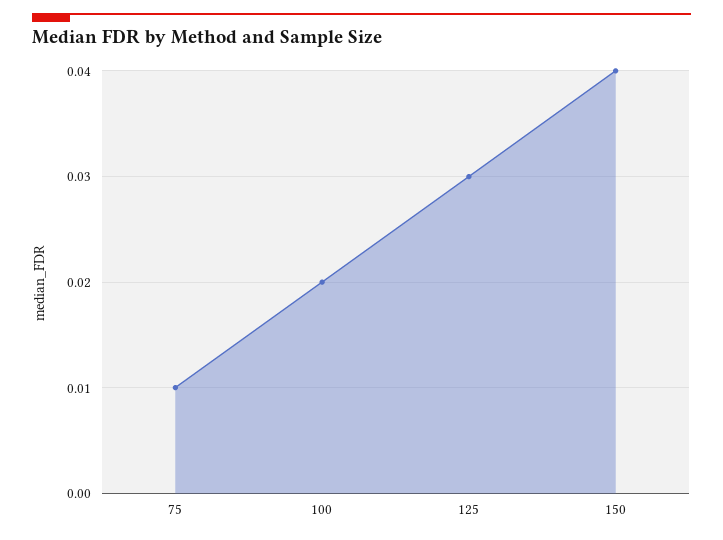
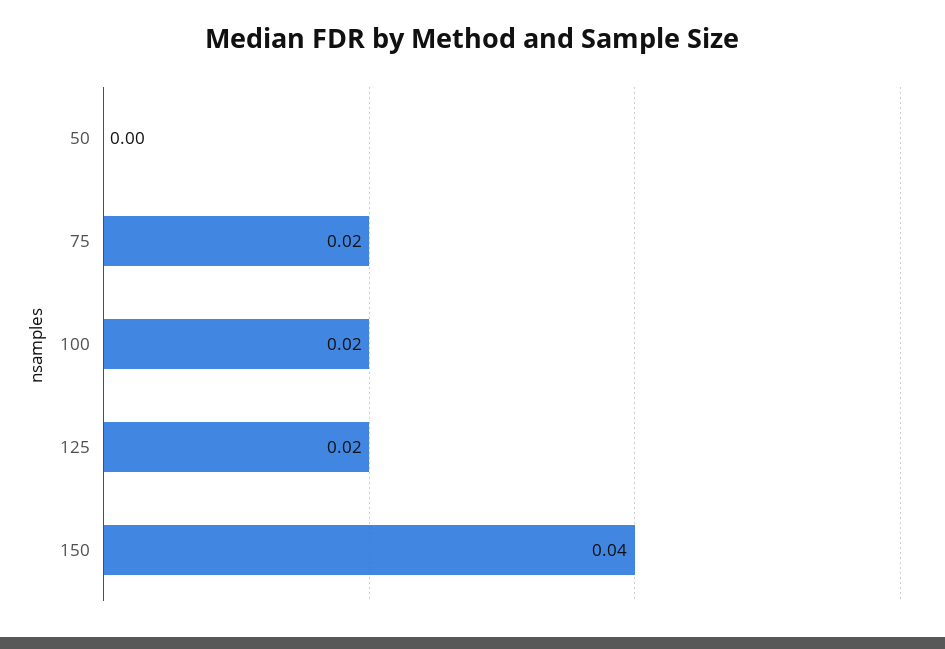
  {
-   "75": 0.01,
+   "75": 0.02,
    "100": 0.02,
-   "125": 0.03,
+   "125": 0.02,
-   "150": 0.04
+   "150": 0.04,
+   "50": 0
  }

